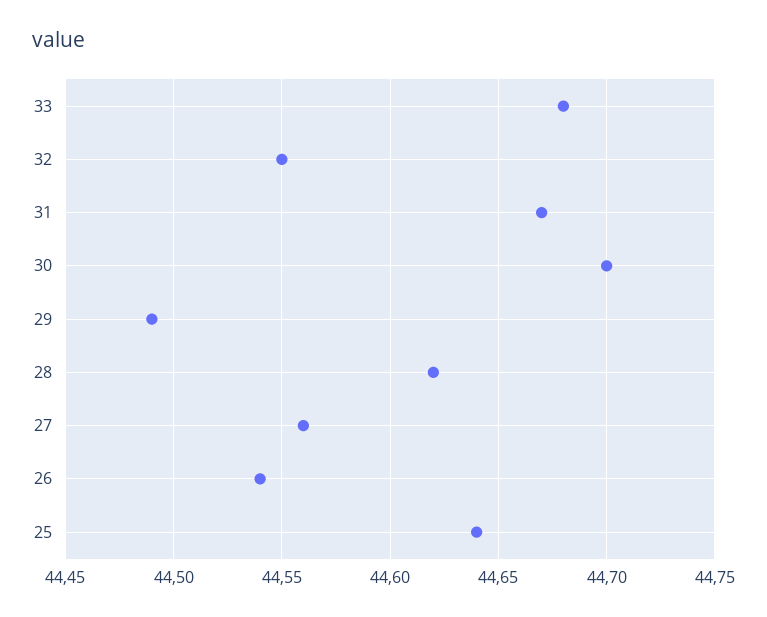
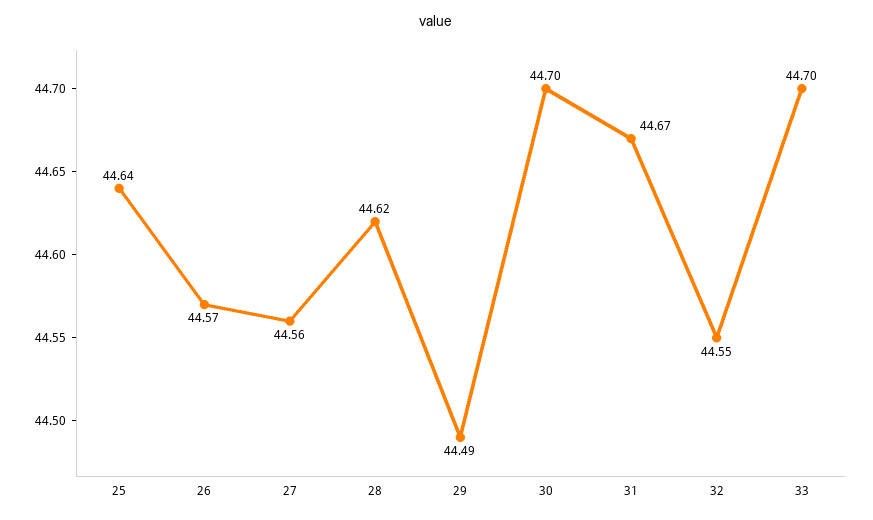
  {
-   "33": 44.68,
+   "33": 44.7,
    "32": 44.55,
    "31": 44.67,
    "30": 44.7,
    "29": 44.49,
    "28": 44.62,
    "27": 44.56,
-   "26": 44.54,
+   "26": 44.57,
    "25": 44.64
  }

